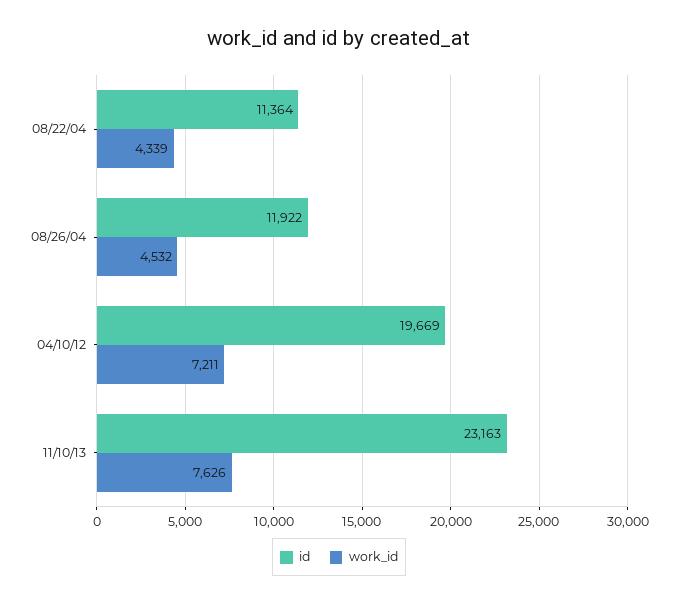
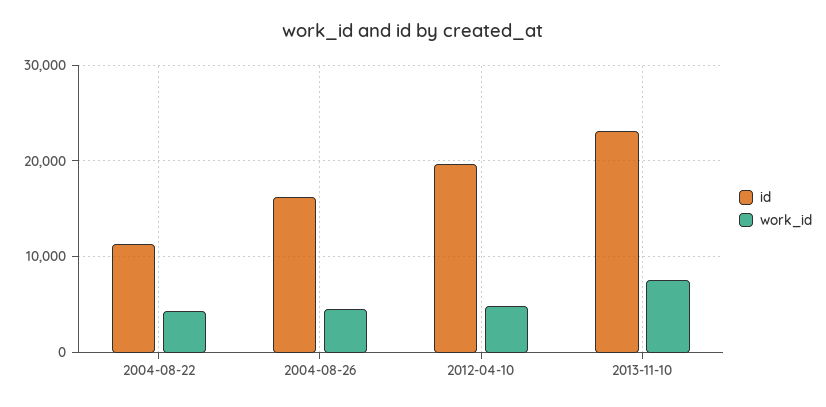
  {
    "id": {
      "08/22/04": 11364,
-     "08/26/04": 11922,
+     "08/26/04": 16000,
      "04/10/12": 19669,
      "11/10/13": 23163
    },
    "work_id": {
      "08/22/04": 4339,
      "08/26/04": 4532,
-     "04/10/12": 7211,
+     "04/10/12": 5000,
      "11/10/13": 7626
    }
  }

